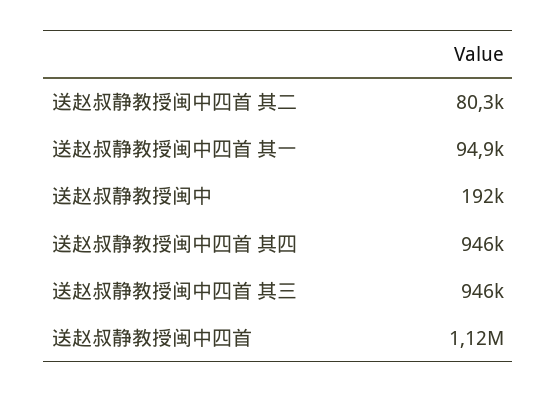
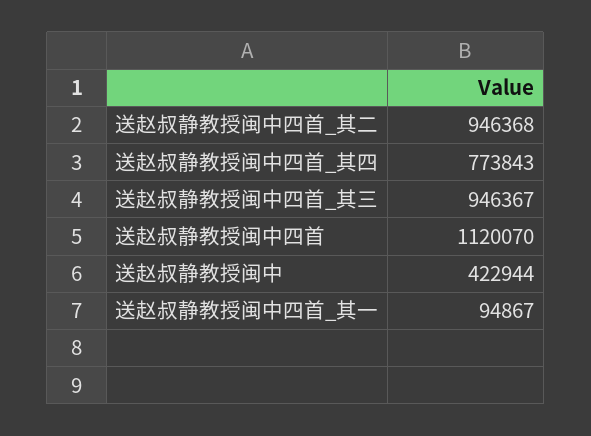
  {
-   "送赵叔静教授闽中四首 其二": 80300,
+   "送赵叔静教授闽中四首 其二": 946368,
    "送赵叔静教授闽中四首 其一": 94867,
-   "送赵叔静教授闽中": 192000,
+   "送赵叔静教授闽中": 422944,
-   "送赵叔静教授闽中四首 其四": 946000,
+   "送赵叔静教授闽中四首 其四": 773843,
    "送赵叔静教授闽中四首 其三": 946367,
    "送赵叔静教授闽中四首": 1120070
  }

